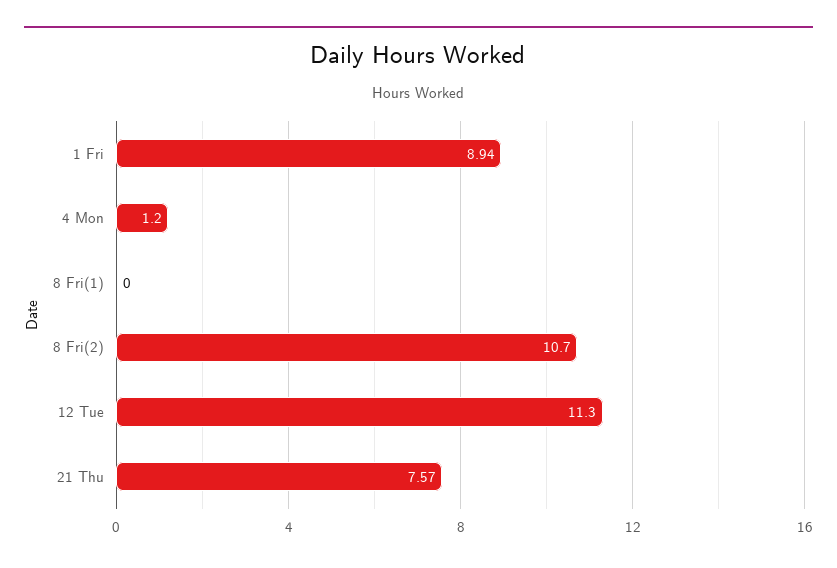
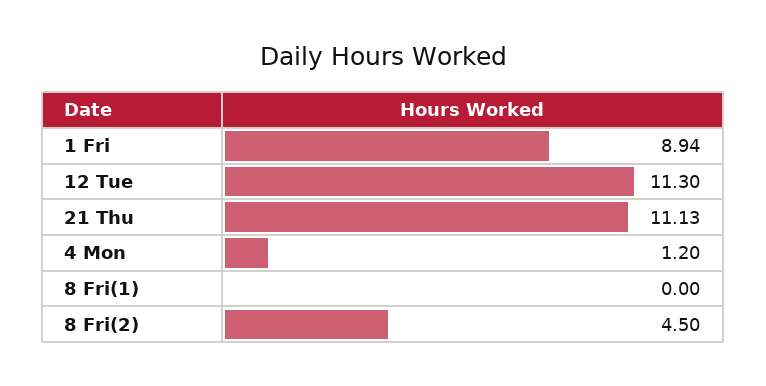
  {
    "1 Fri": 8.94,
    "4 Mon": 1.2,
    "8 Fri(1)": 0,
-   "8 Fri(2)": 10.7,
+   "8 Fri(2)": 4.5,
    "12 Tue": 11.3,
-   "21 Thu": 7.57
+   "21 Thu": 11.13
  }

